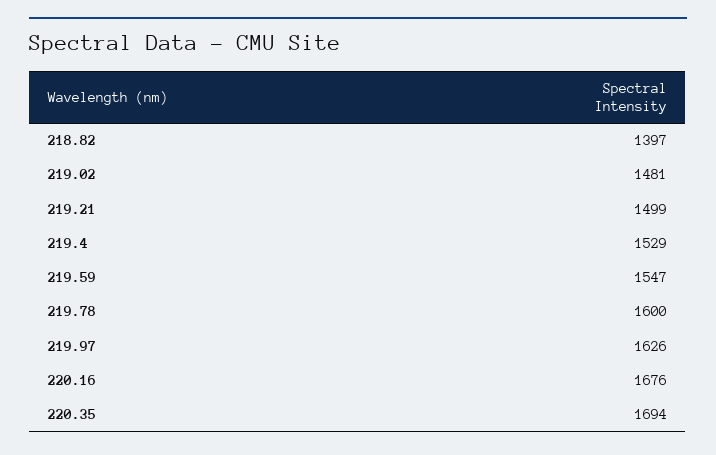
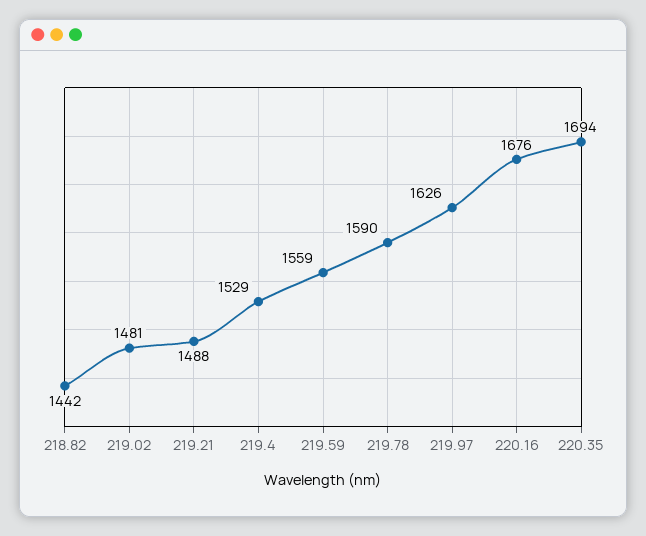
  {
-   "218.82": 1397,
+   "218.82": 1442,
    "219.02": 1481,
-   "219.21": 1499,
+   "219.21": 1488,
    "219.4": 1529,
-   "219.59": 1547,
+   "219.59": 1559,
-   "219.78": 1600,
+   "219.78": 1590,
    "219.97": 1626,
    "220.16": 1676,
    "220.35": 1694
  }

